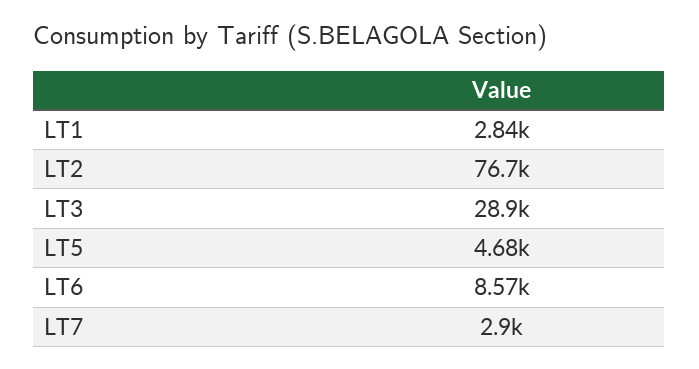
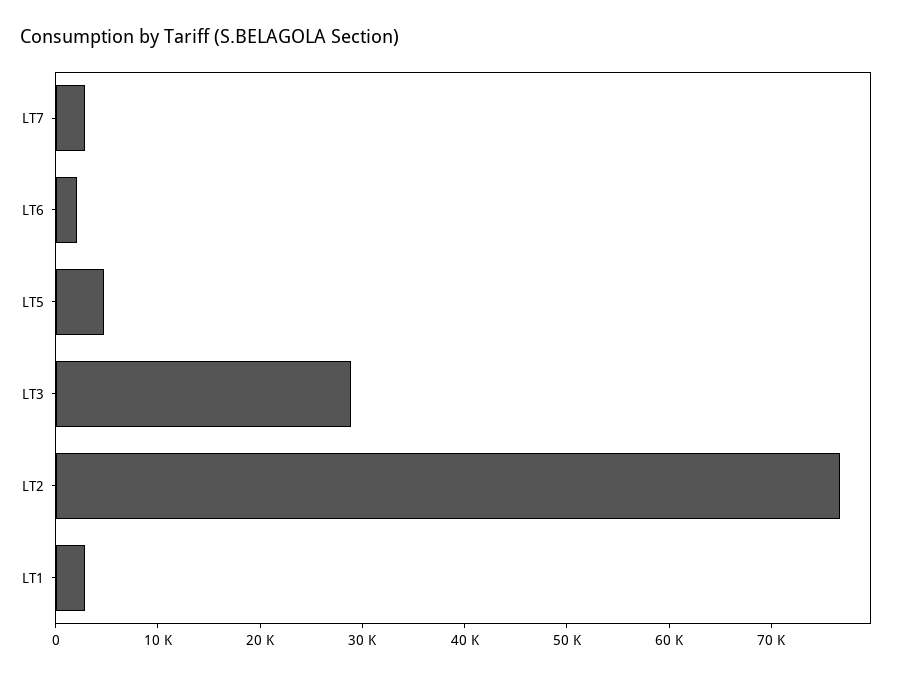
  {
    "LT1": 2840,
    "LT2": 76700,
    "LT3": 28900,
    "LT5": 4680,
-   "LT6": 8570,
+   "LT6": 2000,
    "LT7": 2900
  }

